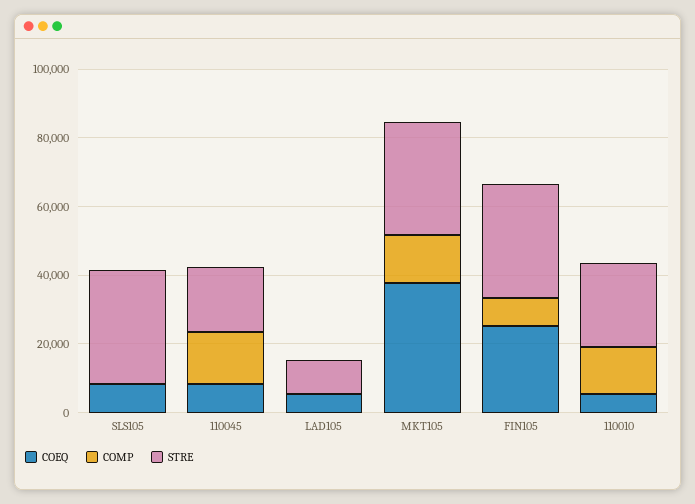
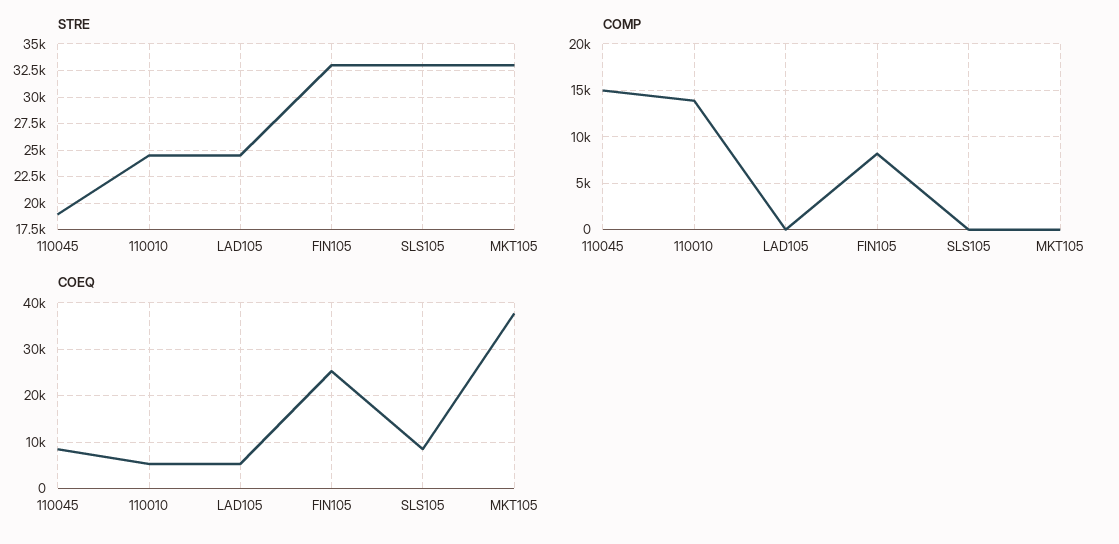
  {
    "COEQ": {
      "SLS105": 8000,
      "110045": 8000,
      "LAD105": 6000,
      "MKT105": 38000,
      "FIN105": 26000,
      "110010": 6000
    },
    "COMP": {
      "SLS105": 0,
      "110045": 15000,
      "LAD105": 0,
-     "MKT105": 15000,
+     "MKT105": 0,
      "FIN105": 8000,
      "110010": 14000
    },
    "STRE": {
      "SLS105": 32500,
      "110045": 20000,
-     "LAD105": 10000,
+     "LAD105": 25000,
      "MKT105": 32500,
      "FIN105": 32500,
      "110010": 25000
    }
  }

